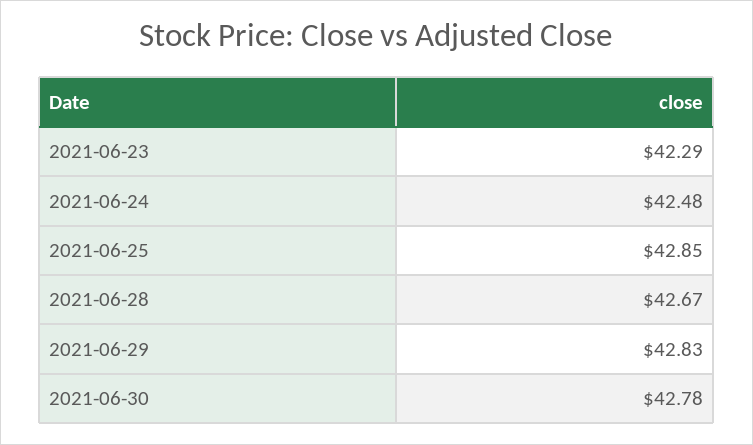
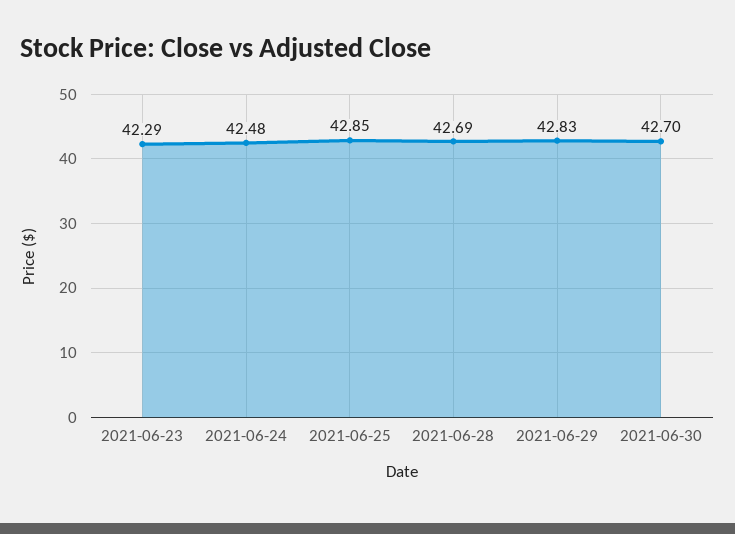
  {
    "2021-06-23": 42.29,
    "2021-06-24": 42.48,
    "2021-06-25": 42.85,
-   "2021-06-28": 42.67,
+   "2021-06-28": 42.69,
    "2021-06-29": 42.83,
-   "2021-06-30": 42.78
+   "2021-06-30": 42.7
  }

